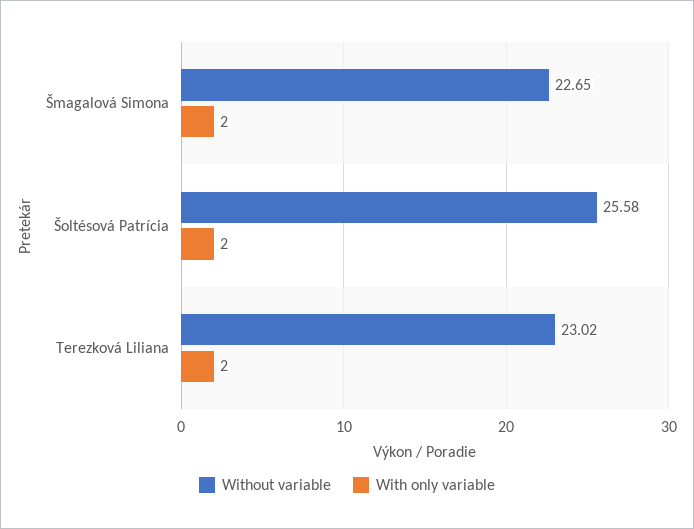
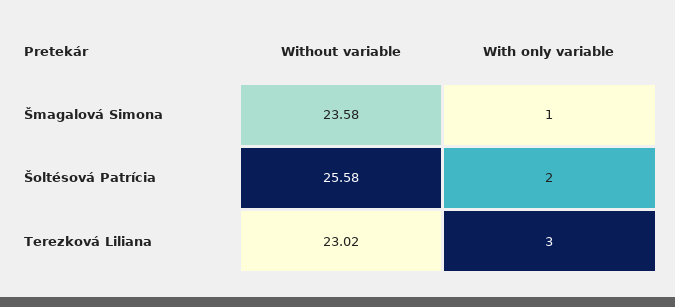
  {
    "Without variable": {
-     "Šmagalová Simona": 22.65,
+     "Šmagalová Simona": 23.58,
      "Šoltésová Patrícia": 25.58,
      "Terezková Liliana": 23.02
    },
    "With only variable": {
-     "Šmagalová Simona": 2,
+     "Šmagalová Simona": 1,
      "Šoltésová Patrícia": 2,
-     "Terezková Liliana": 2
+     "Terezková Liliana": 3
    }
  }

